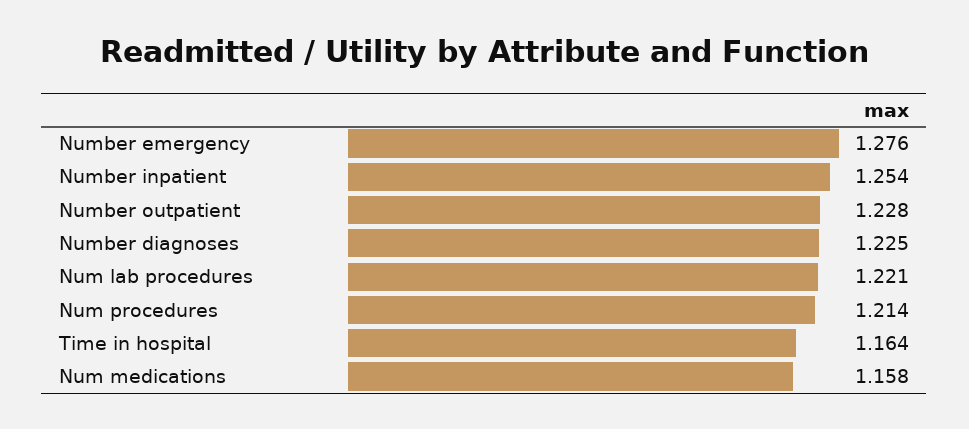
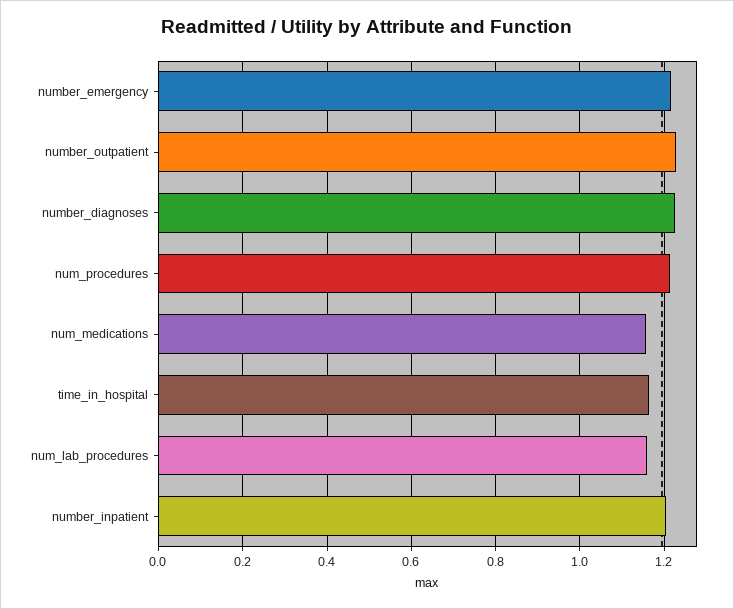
  {
-   "Number emergency": 1.276,
+   "Number emergency": 1.22,
-   "Number inpatient": 1.254,
+   "Number inpatient": 1.2,
    "Number outpatient": 1.228,
    "Number diagnoses": 1.225,
-   "Num lab procedures": 1.221,
+   "Num lab procedures": 1.16,
    "Num procedures": 1.214,
    "Time in hospital": 1.164,
    "Num medications": 1.158
  }

